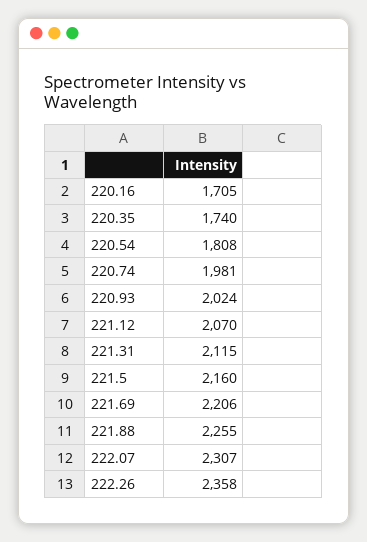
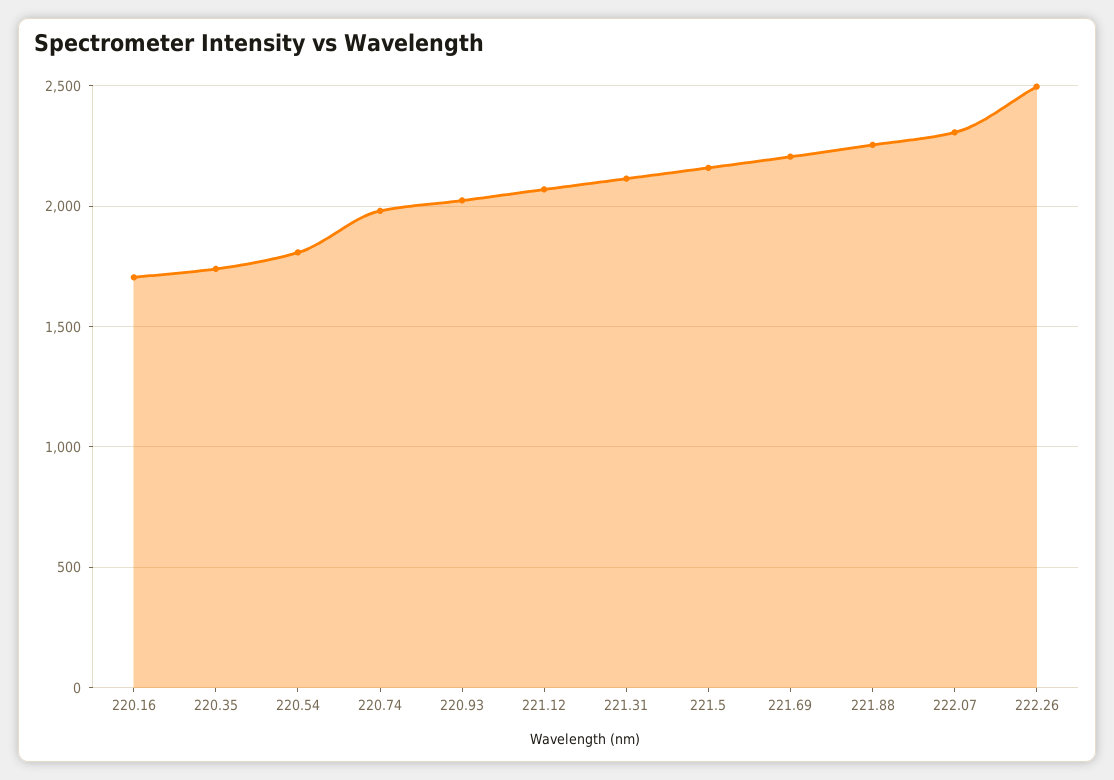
  {
    "220.16": 1705,
    "220.35": 1740,
    "220.54": 1808,
    "220.74": 1981,
    "220.93": 2024,
    "221.12": 2070,
    "221.31": 2115,
    "221.5": 2160,
    "221.69": 2206,
    "221.88": 2255,
    "222.07": 2307,
-   "222.26": 2358
+   "222.26": 2500
  }

